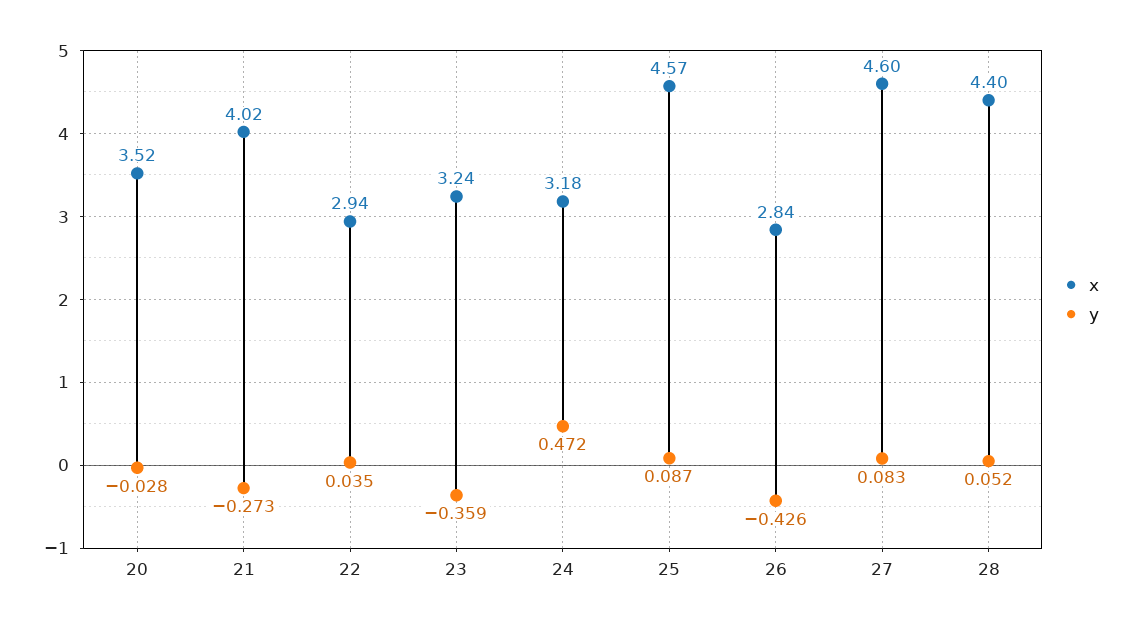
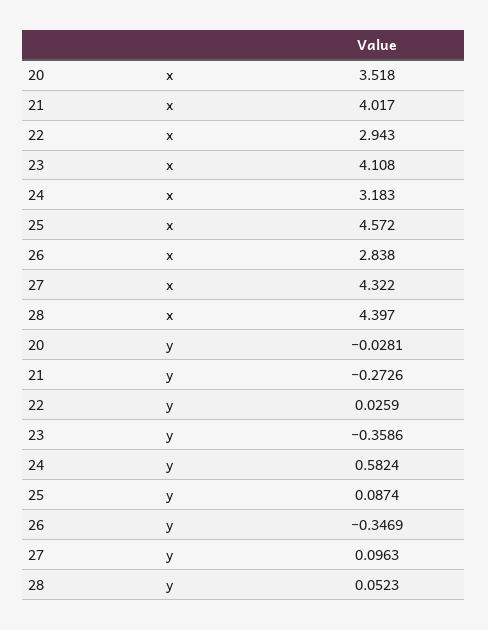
  {
    "x": {
      "20": 3.518,
      "21": 4.017,
      "22": 2.943,
-     "23": 3.24,
+     "23": 4.108,
      "24": 3.183,
      "25": 4.572,
      "26": 2.838,
-     "27": 4.6,
+     "27": 4.322,
      "28": 4.397
    },
    "y": {
      "20": -0.0281,
      "21": -0.2726,
-     "22": 0.035,
+     "22": 0.0259,
      "23": -0.3586,
-     "24": 0.472,
+     "24": 0.5824,
      "25": 0.0874,
-     "26": -0.426,
+     "26": -0.3469,
-     "27": 0.083,
+     "27": 0.0963,
      "28": 0.0523
    }
  }

